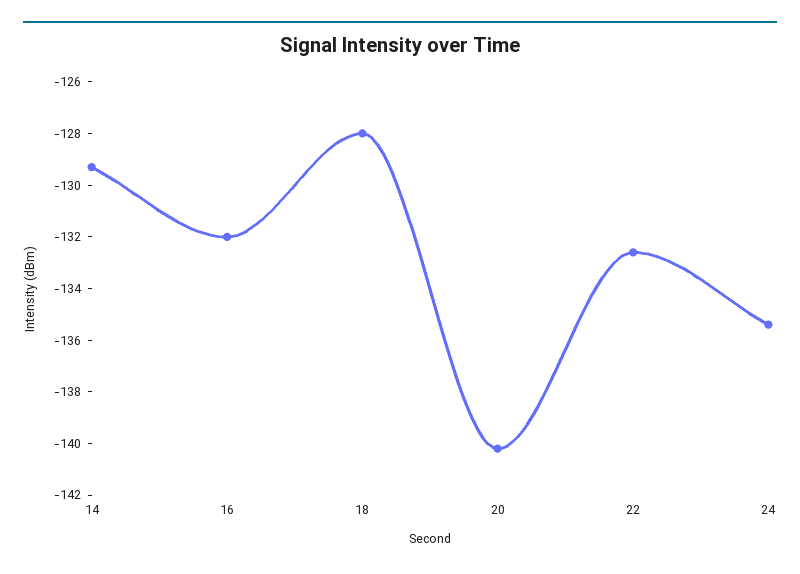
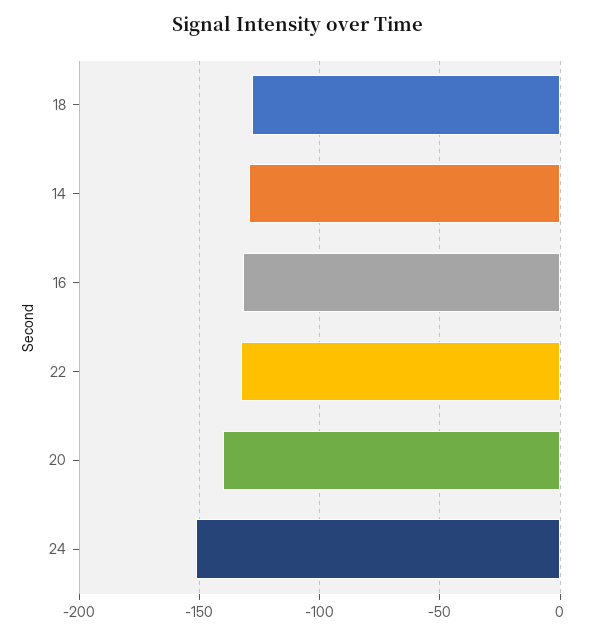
  {
    "14": -129.5,
    "16": -132,
    "18": -128,
    "20": -140,
    "22": -132.5,
-   "24": -135.5
+   "24": -150
  }

